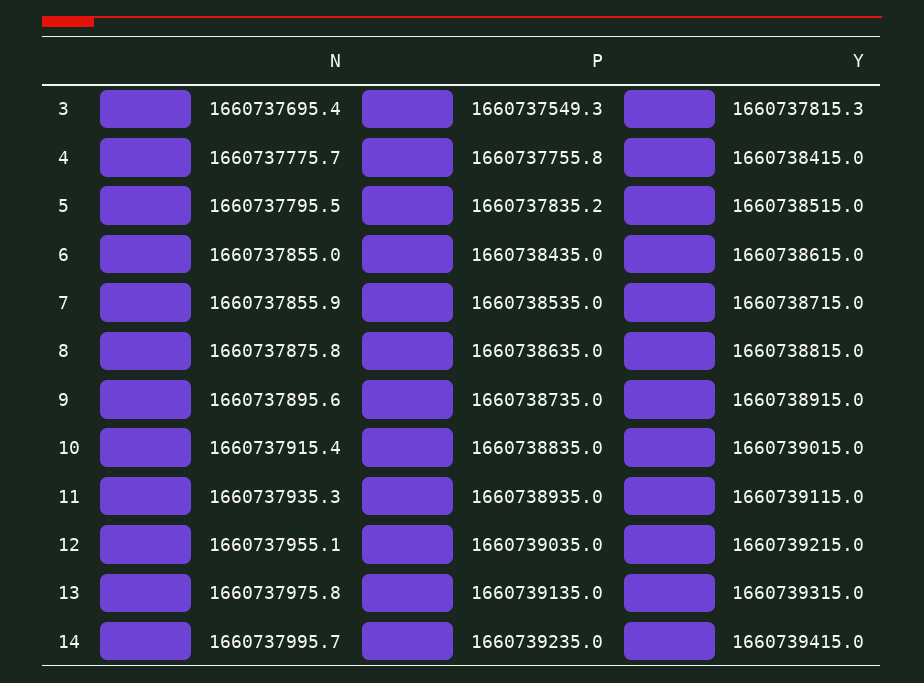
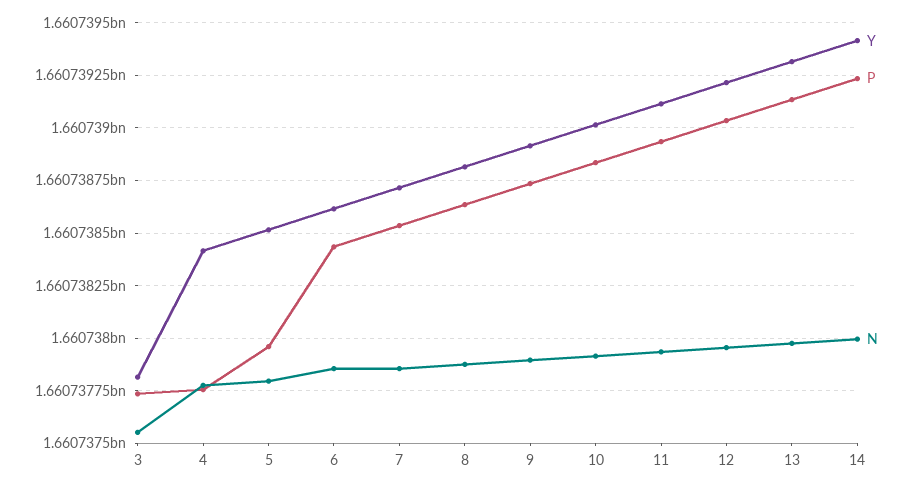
  {
    "N": {
-     "3": 1660737695.4,
+     "3": 1660737550,
      "4": 1660737775.7,
      "5": 1660737795.5,
      "6": 1660737855,
      "7": 1660737855.9,
      "8": 1660737875.8,
      "9": 1660737895.6,
      "10": 1660737915.4,
      "11": 1660737935.3,
      "12": 1660737955.1,
      "13": 1660737975.8,
      "14": 1660737995.7
    },
    "P": {
-     "3": 1660737549.3,
+     "3": 1660737750,
      "4": 1660737755.8,
-     "5": 1660737835.2,
+     "5": 1660737950,
      "6": 1660738435,
      "7": 1660738535,
      "8": 1660738635,
      "9": 1660738735,
      "10": 1660738835,
      "11": 1660738935,
      "12": 1660739035,
      "13": 1660739135,
      "14": 1660739235
    },
    "Y": {
      "3": 1660737815.3,
      "4": 1660738415,
      "5": 1660738515,
      "6": 1660738615,
      "7": 1660738715,
      "8": 1660738815,
      "9": 1660738915,
      "10": 1660739015,
      "11": 1660739115,
      "12": 1660739215,
      "13": 1660739315,
      "14": 1660739415
    }
  }

